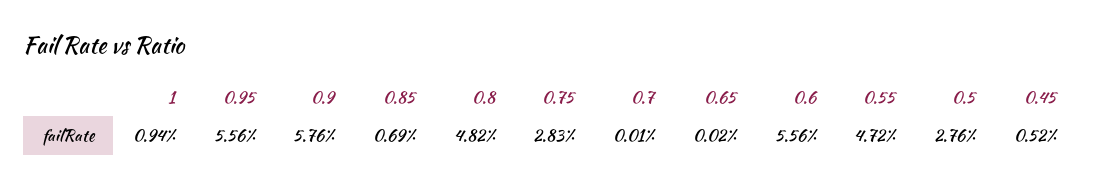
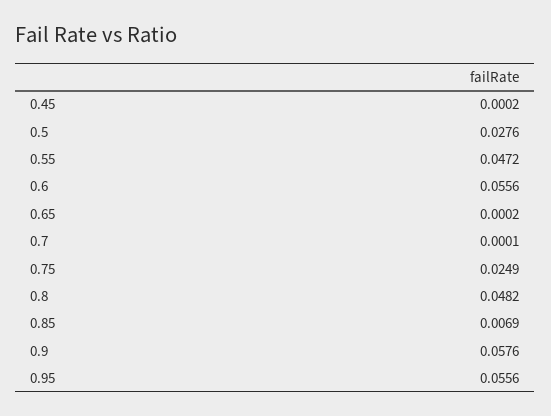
  {
-   "1": 0.0094,
    "0.95": 0.0556,
    "0.9": 0.0576,
    "0.85": 0.0069,
    "0.8": 0.0482,
-   "0.75": 0.0283,
+   "0.75": 0.0249,
    "0.7": 0.0001,
    "0.65": 0.0002,
    "0.6": 0.0556,
    "0.55": 0.0472,
    "0.5": 0.0276,
-   "0.45": 0.0052
+   "0.45": 0.0002
  }

